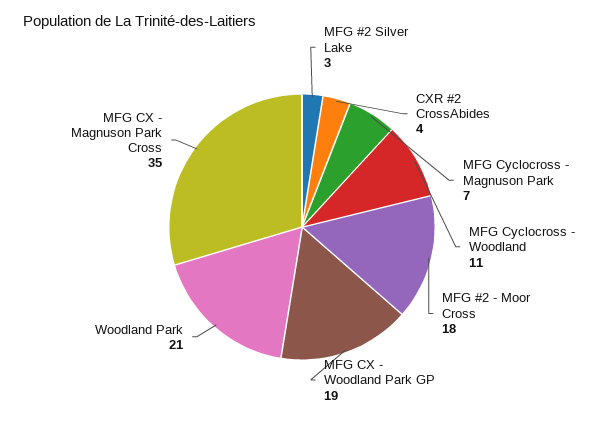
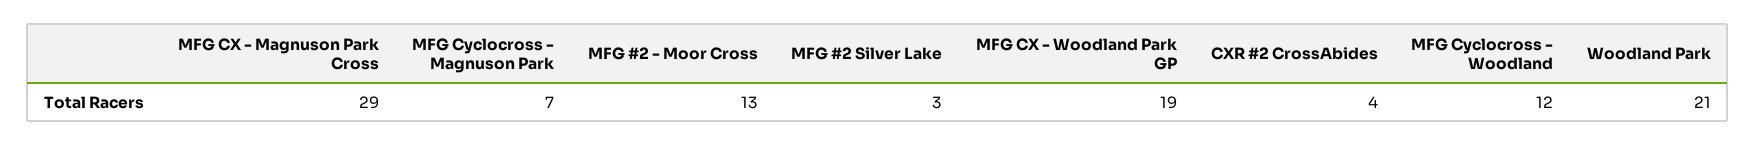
  {
    "MFG #2 Silver Lake": 3,
    "CXR #2 CrossAbides": 4,
    "MFG Cyclocross - Magnuson Park": 7,
-   "MFG Cyclocross - Woodland": 11,
+   "MFG Cyclocross - Woodland": 12,
-   "MFG #2 - Moor Cross": 18,
+   "MFG #2 - Moor Cross": 13,
    "MFG CX - Woodland Park GP": 19,
    "Woodland Park": 21,
-   "MFG CX - Magnuson Park Cross": 35
+   "MFG CX - Magnuson Park Cross": 29
  }

